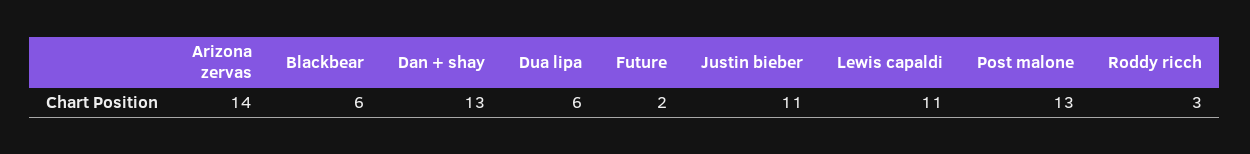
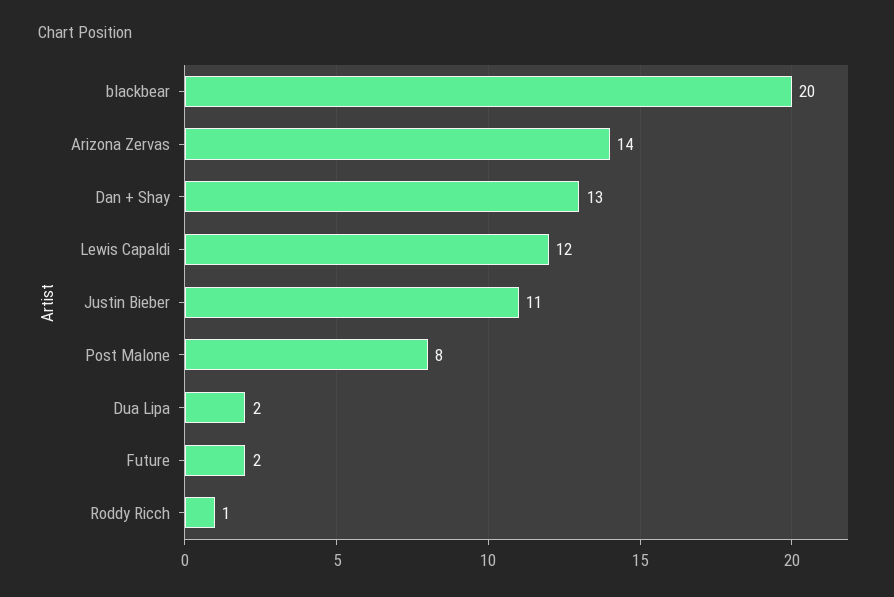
  {
    "Arizona zervas": 14,
-   "Blackbear": 6,
+   "Blackbear": 20,
    "Dan + shay": 13,
-   "Dua lipa": 6,
+   "Dua lipa": 2,
    "Future": 2,
    "Justin bieber": 11,
-   "Lewis capaldi": 11,
+   "Lewis capaldi": 12,
-   "Post malone": 13,
+   "Post malone": 8,
-   "Roddy ricch": 3
+   "Roddy ricch": 1
  }

